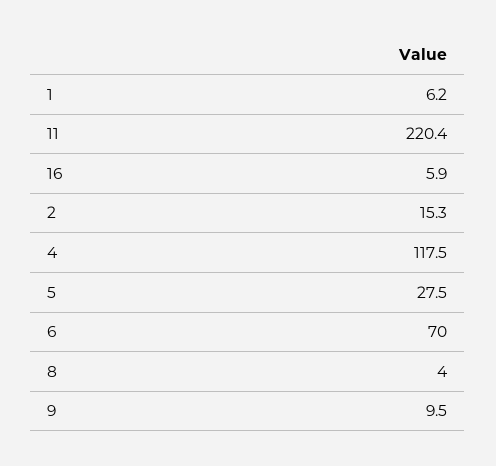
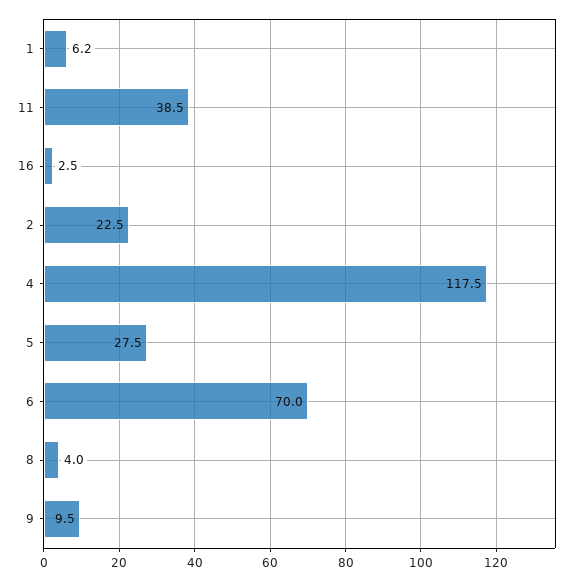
  {
    "1": 6.2,
-   "11": 220.4,
+   "11": 38.5,
-   "16": 5.9,
+   "16": 2.5,
-   "2": 15.3,
+   "2": 22.5,
    "4": 117.5,
    "5": 27.5,
    "6": 70,
    "8": 4,
    "9": 9.5
  }

